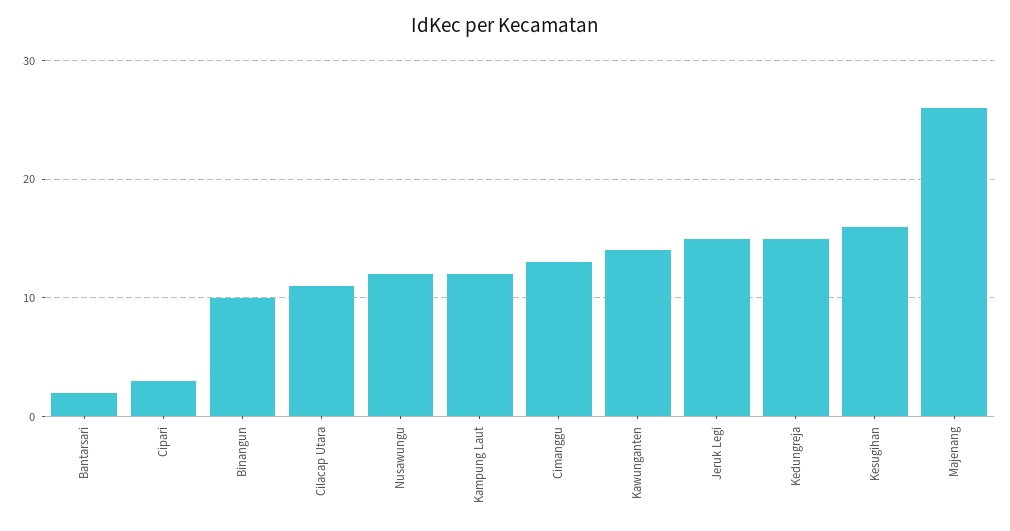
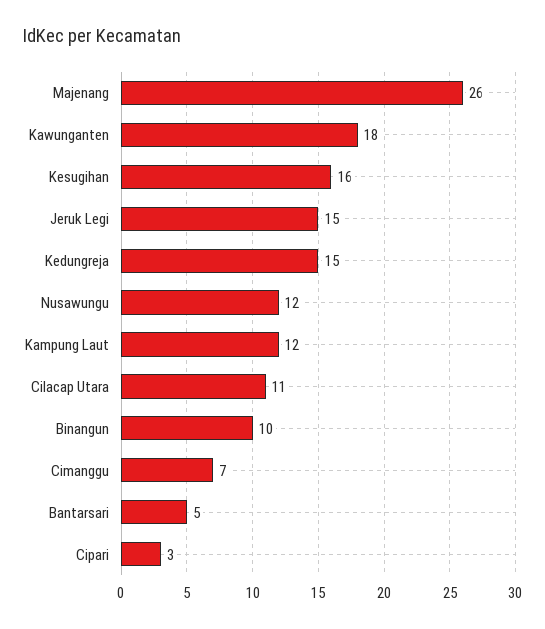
  {
-   "Bantarsari": 2,
+   "Bantarsari": 5,
    "Cipari": 3,
    "Binangun": 10,
    "Cilacap Utara": 11,
    "Nusawungu": 12,
    "Kampung Laut": 12,
-   "Cimanggu": 13,
+   "Cimanggu": 7,
-   "Kawunganten": 14,
+   "Kawunganten": 18,
    "Jeruk Legi": 15,
    "Kedungreja": 15,
    "Kesugihan": 16,
    "Majenang": 26
  }

